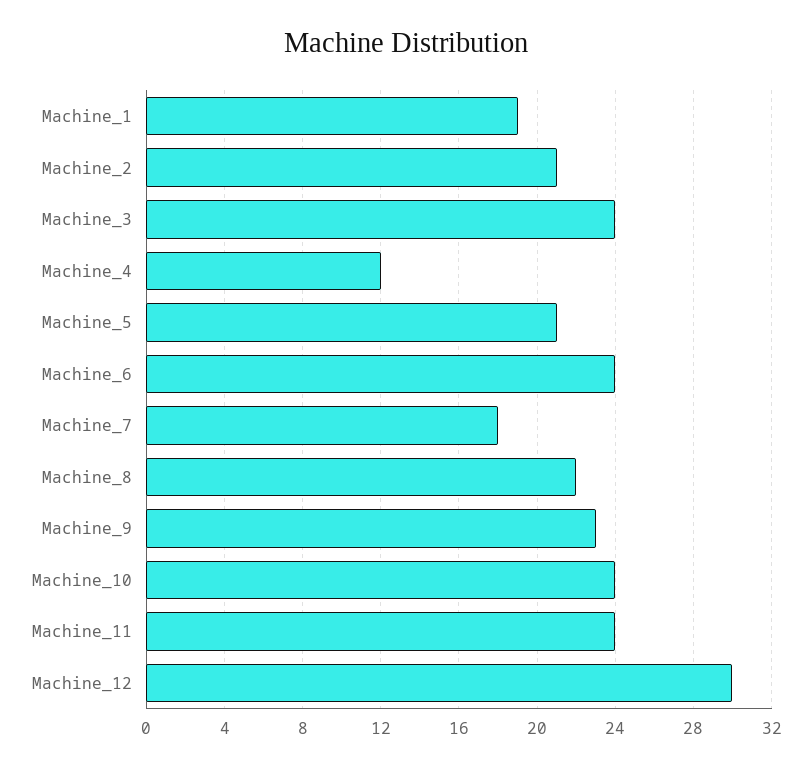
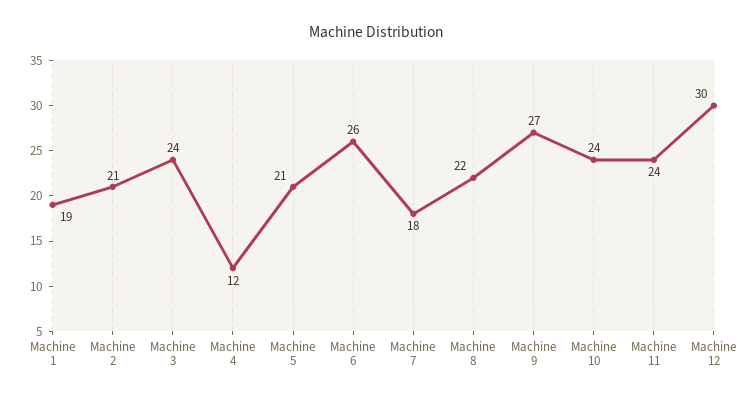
  {
    "Machine_1": 19,
    "Machine_2": 21,
    "Machine_3": 24,
    "Machine_4": 12,
    "Machine_5": 21,
-   "Machine_6": 24,
+   "Machine_6": 26,
    "Machine_7": 18,
    "Machine_8": 22,
-   "Machine_9": 23,
+   "Machine_9": 27,
    "Machine_10": 24,
    "Machine_11": 24,
    "Machine_12": 30
  }

